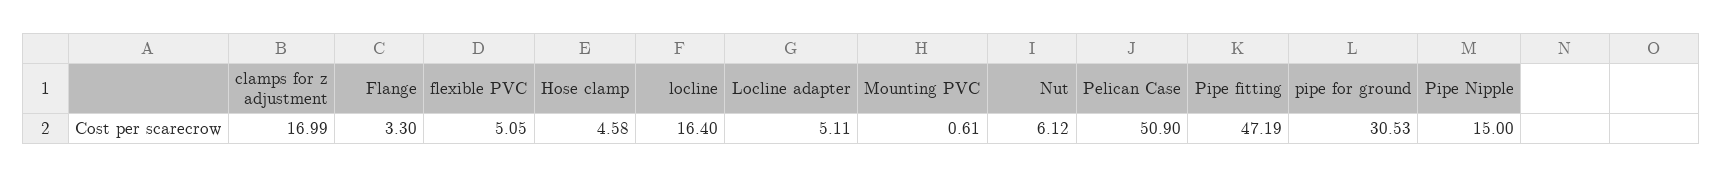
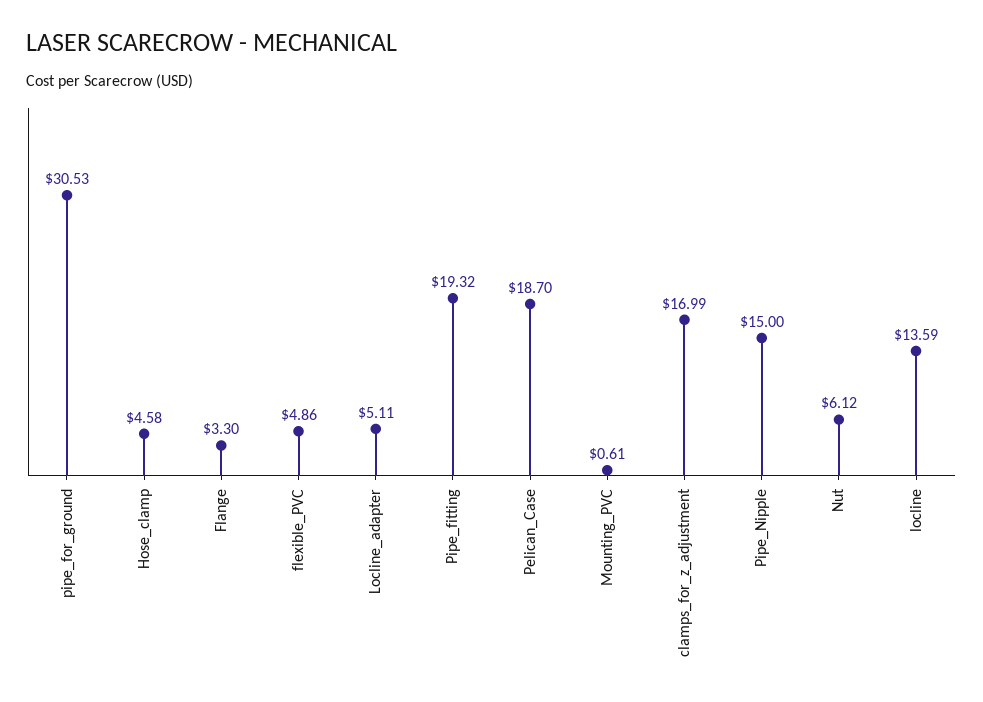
  {
    "clamps for z adjustment": 16.99,
    "Flange": 3.3,
-   "flexible PVC": 5.05,
+   "flexible PVC": 4.86,
    "Hose clamp": 4.58,
-   "locline": 16.4,
+   "locline": 13.59,
    "Locline adapter": 5.11,
    "Mounting PVC": 0.61,
    "Nut": 6.12,
-   "Pelican Case": 50.9,
+   "Pelican Case": 18.7,
-   "Pipe fitting": 47.19,
+   "Pipe fitting": 19.32,
    "pipe for ground": 30.53,
    "Pipe Nipple": 15
  }

